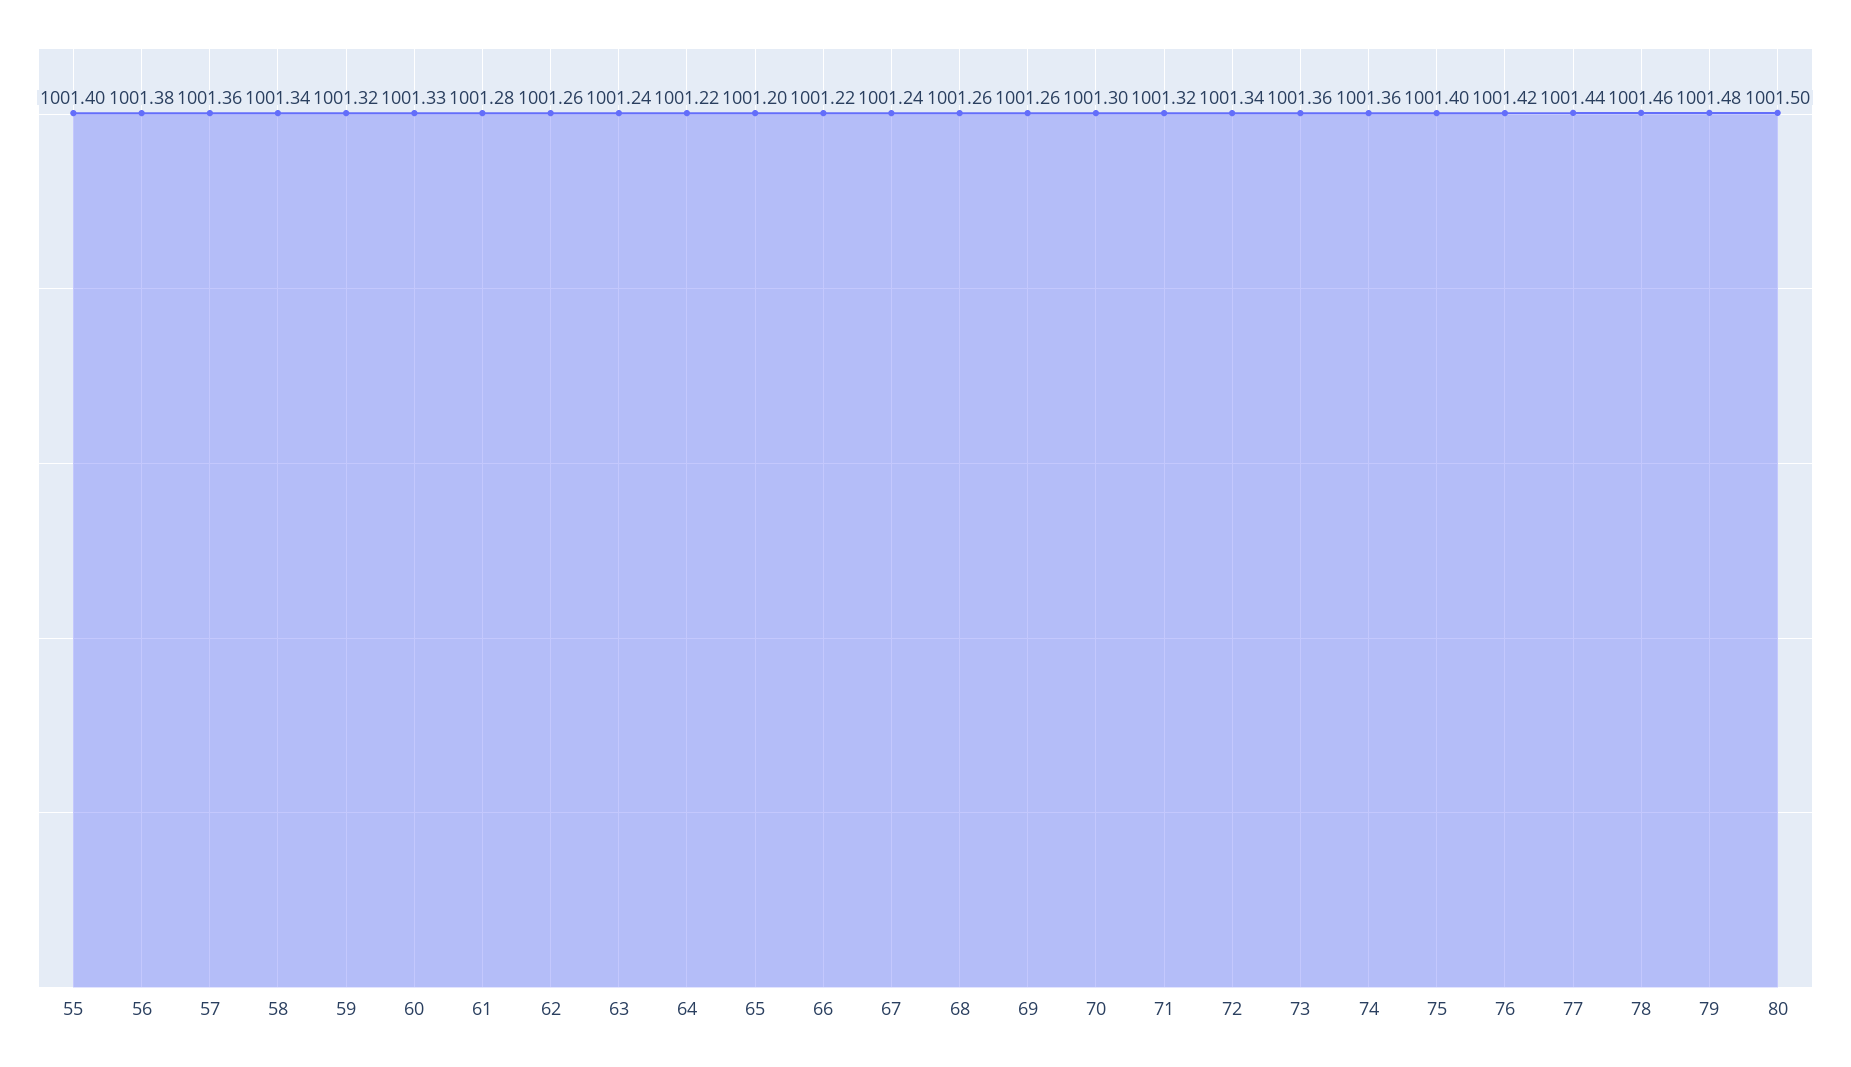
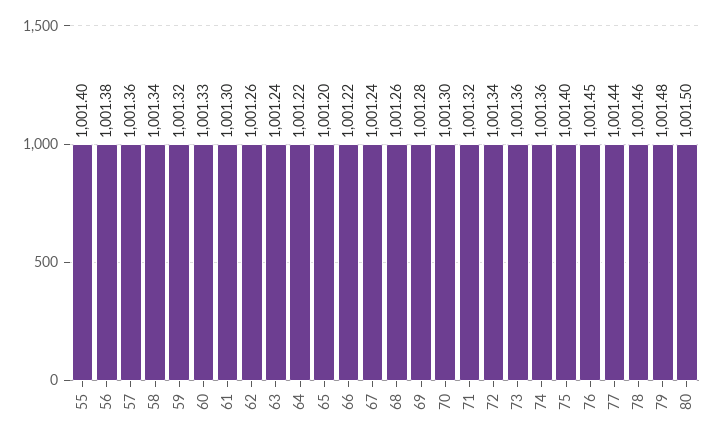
  {
    "55": 1001.4,
    "56": 1001.38,
    "57": 1001.36,
    "58": 1001.34,
    "59": 1001.32,
    "60": 1001.33,
-   "61": 1001.28,
+   "61": 1001.3,
    "62": 1001.26,
    "63": 1001.24,
    "64": 1001.22,
    "65": 1001.2,
    "66": 1001.22,
    "67": 1001.24,
    "68": 1001.26,
-   "69": 1001.26,
+   "69": 1001.28,
    "70": 1001.3,
    "71": 1001.32,
    "72": 1001.34,
    "73": 1001.36,
    "74": 1001.36,
    "75": 1001.4,
-   "76": 1001.42,
+   "76": 1001.45,
    "77": 1001.44,
    "78": 1001.46,
    "79": 1001.48,
    "80": 1001.5
  }

